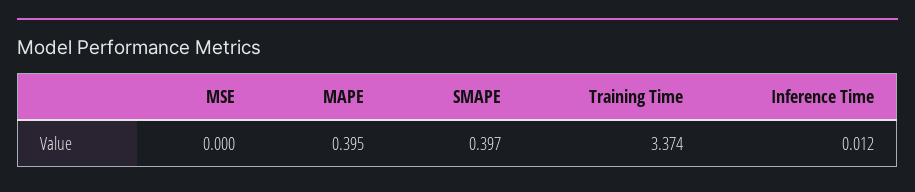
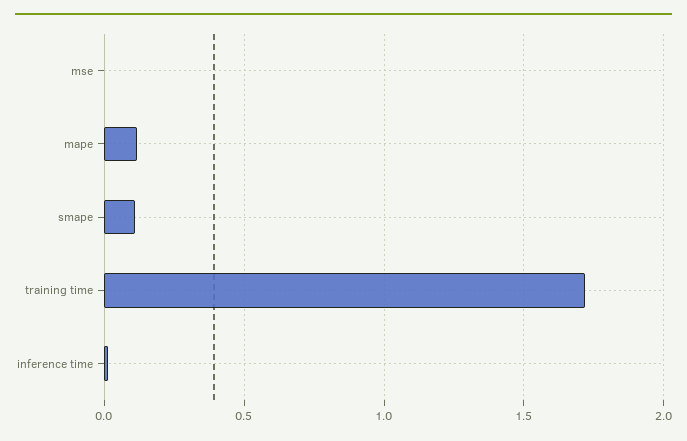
  {
    "MSE": 0,
-   "MAPE": 0.395,
+   "MAPE": 0.1,
-   "SMAPE": 0.397,
+   "SMAPE": 0.1,
-   "Training Time": 3.374,
+   "Training Time": 1.7,
    "Inference Time": 0.012
  }

